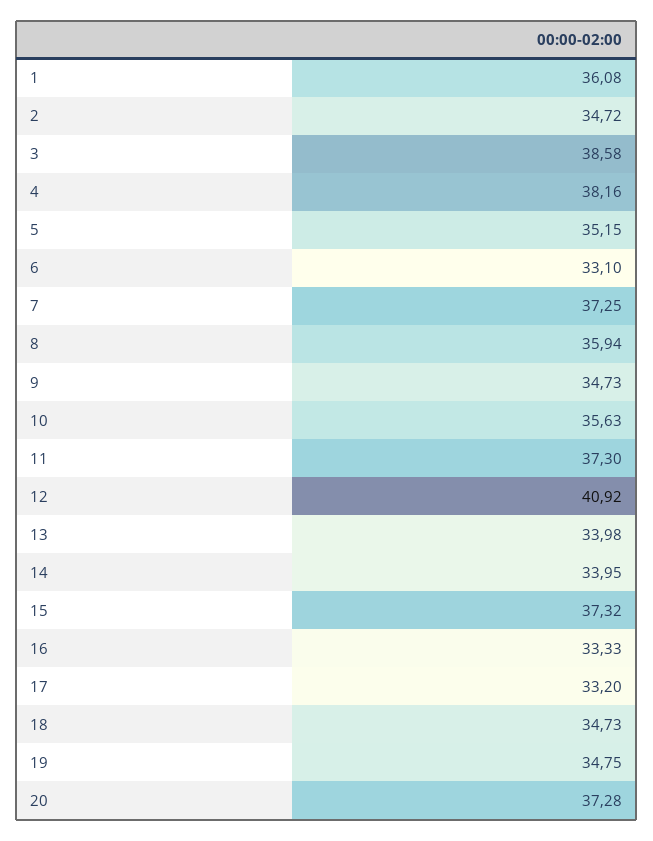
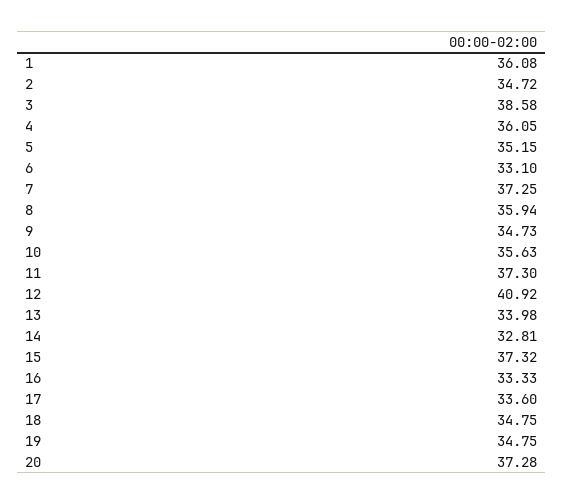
  {
    "1": 36.08,
    "2": 34.72,
    "3": 38.58,
-   "4": 38.16,
+   "4": 36.05,
    "5": 35.15,
    "6": 33.1,
    "7": 37.25,
    "8": 35.94,
    "9": 34.73,
    "10": 35.63,
    "11": 37.3,
    "12": 40.92,
    "13": 33.98,
-   "14": 33.95,
+   "14": 32.81,
    "15": 37.32,
    "16": 33.33,
-   "17": 33.2,
+   "17": 33.6,
-   "18": 34.73,
+   "18": 34.75,
    "19": 34.75,
    "20": 37.28
  }

